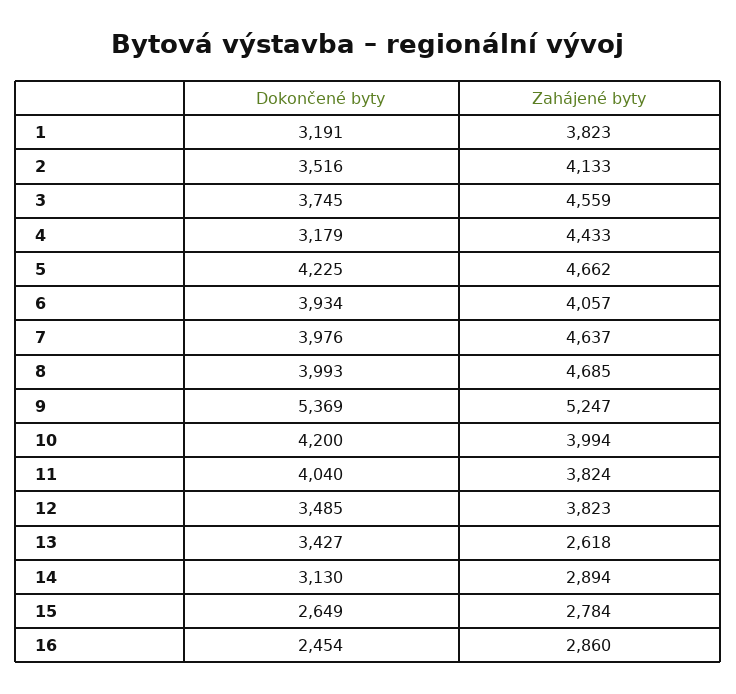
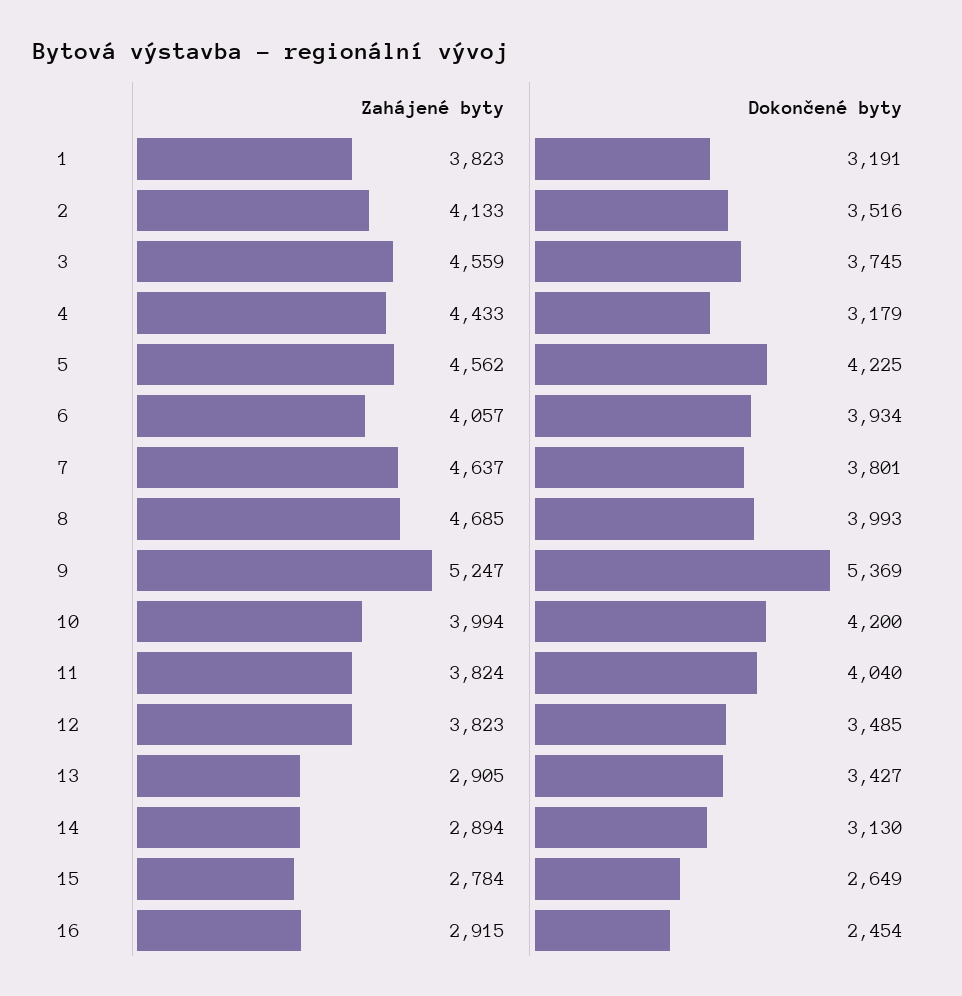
  {
    "Dokončené byty": {
      "1": 3191,
      "2": 3516,
      "3": 3745,
      "4": 3179,
      "5": 4225,
      "6": 3934,
-     "7": 3976,
+     "7": 3801,
      "8": 3993,
      "9": 5369,
      "10": 4200,
      "11": 4040,
      "12": 3485,
      "13": 3427,
      "14": 3130,
      "15": 2649,
      "16": 2454
    },
    "Zahájené byty": {
      "1": 3823,
      "2": 4133,
      "3": 4559,
      "4": 4433,
-     "5": 4662,
+     "5": 4562,
      "6": 4057,
      "7": 4637,
      "8": 4685,
      "9": 5247,
      "10": 3994,
      "11": 3824,
      "12": 3823,
-     "13": 2618,
+     "13": 2905,
      "14": 2894,
      "15": 2784,
-     "16": 2860
+     "16": 2915
    }
  }

